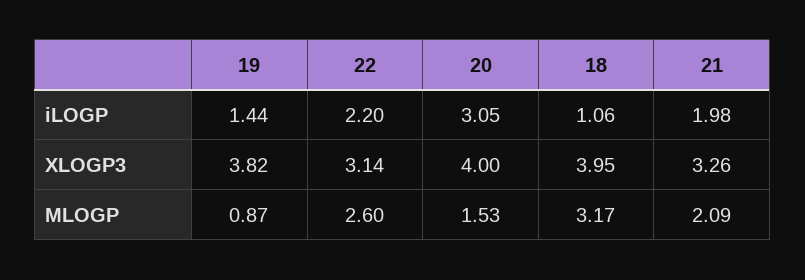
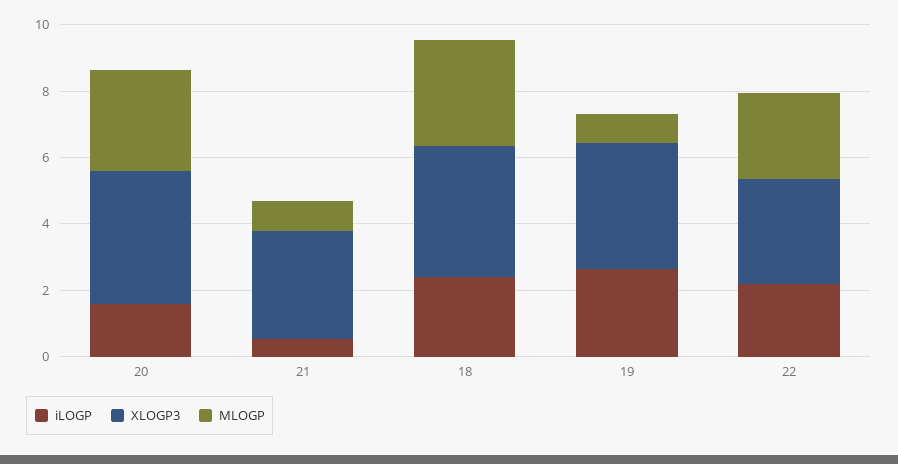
  {
    "iLOGP": {
-     "19": 1.44,
+     "19": 2.5,
      "22": 2.2,
-     "20": 3.05,
+     "20": 1.5,
-     "18": 1.06,
+     "18": 2.5,
-     "21": 1.98
+     "21": 0.5
    },
    "XLOGP3": {
      "19": 3.82,
      "22": 3.14,
      "20": 4,
      "18": 3.95,
      "21": 3.26
    },
    "MLOGP": {
      "19": 0.87,
      "22": 2.6,
-     "20": 1.53,
+     "20": 3,
      "18": 3.17,
-     "21": 2.09
+     "21": 1
    }
  }

